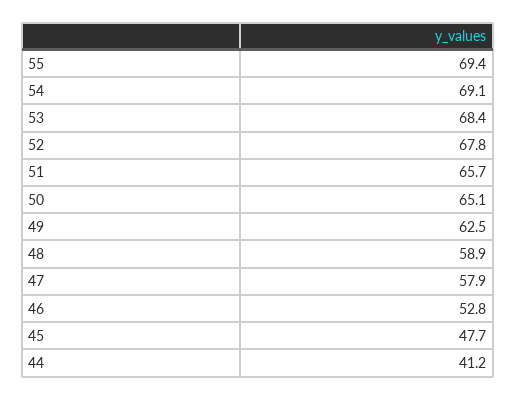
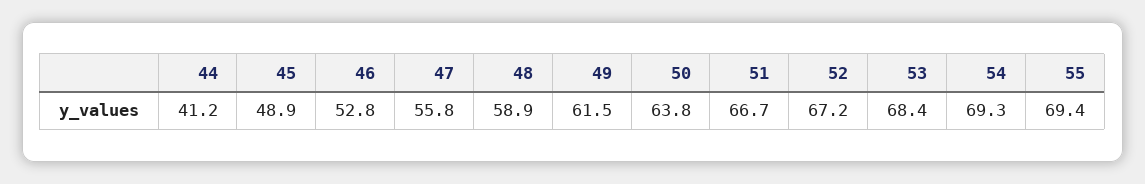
  {
    "55": 69.4,
-   "54": 69.1,
+   "54": 69.3,
    "53": 68.4,
-   "52": 67.8,
+   "52": 67.2,
-   "51": 65.7,
+   "51": 66.7,
-   "50": 65.1,
+   "50": 63.8,
-   "49": 62.5,
+   "49": 61.5,
    "48": 58.9,
-   "47": 57.9,
+   "47": 55.8,
    "46": 52.8,
-   "45": 47.7,
+   "45": 48.9,
    "44": 41.2
  }

